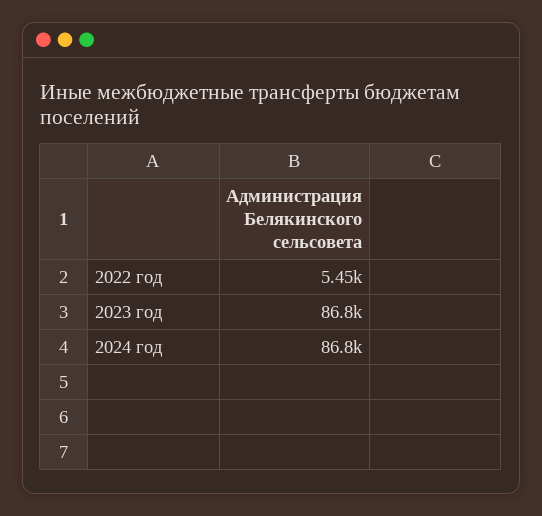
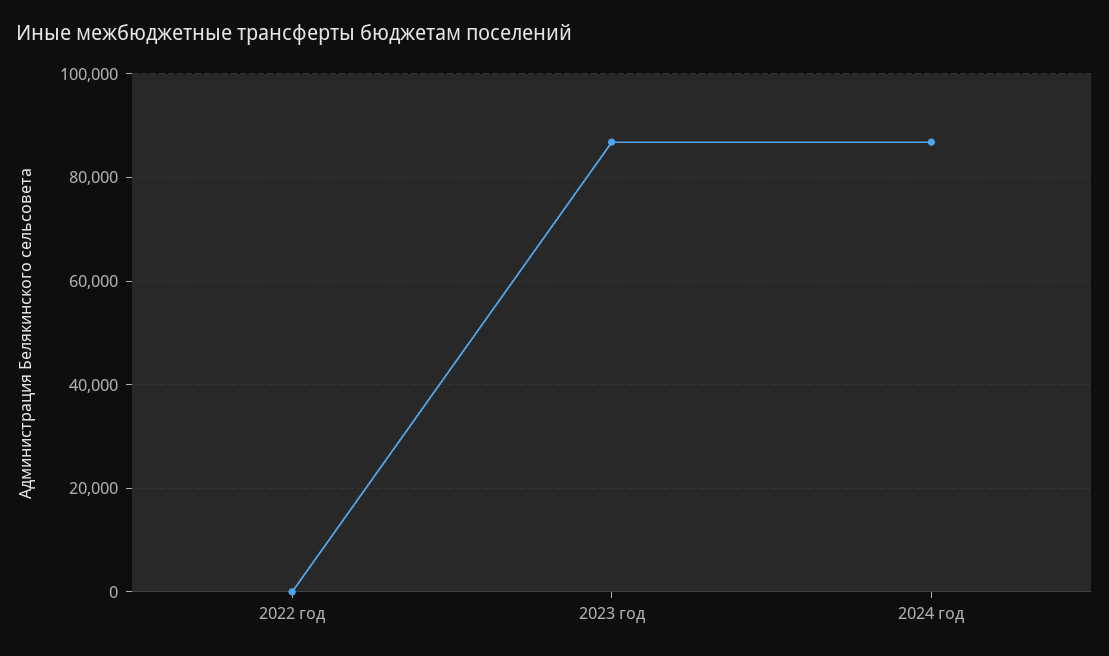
  {
-   "2022 год": 5450,
+   "2022 год": 0,
    "2023 год": 86800,
    "2024 год": 86800
  }

